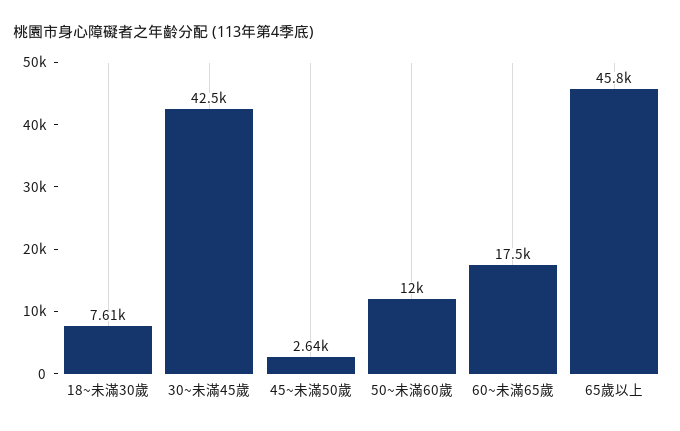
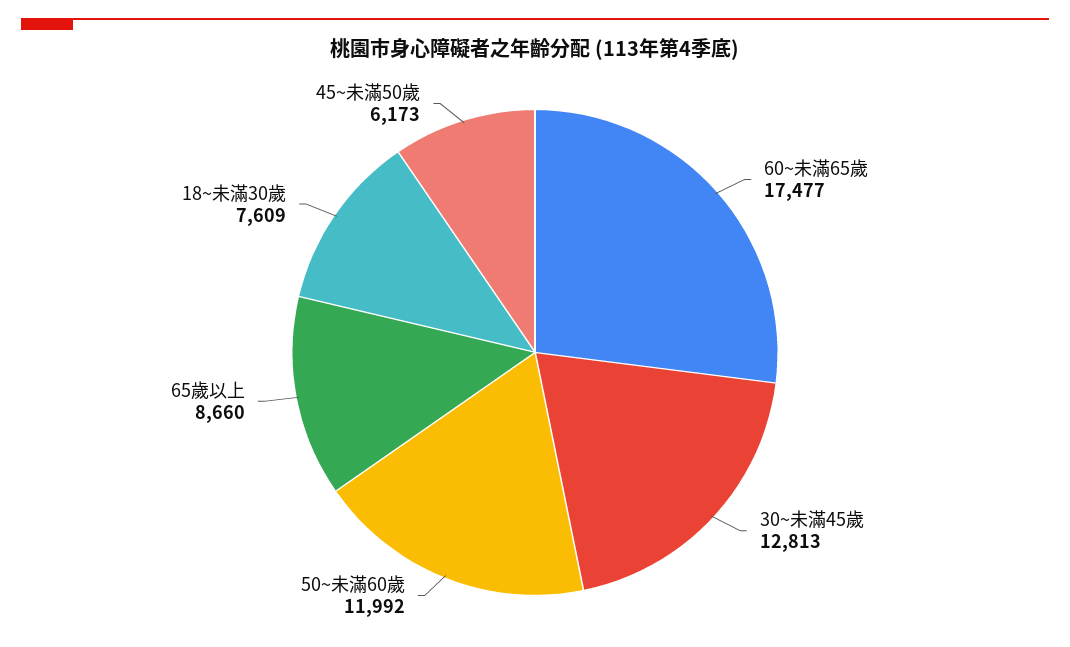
  {
    "18~未滿30歲": 7609,
-   "30~未滿45歲": 42500,
+   "30~未滿45歲": 12813,
-   "45~未滿50歲": 2640,
+   "45~未滿50歲": 6173,
    "50~未滿60歲": 11992,
    "60~未滿65歲": 17477,
-   "65歲以上": 45800
+   "65歲以上": 8660
  }

